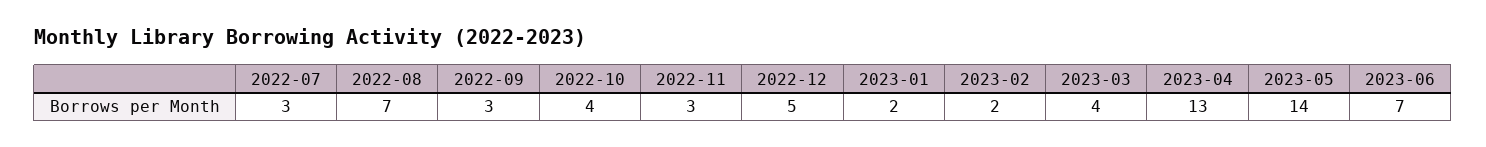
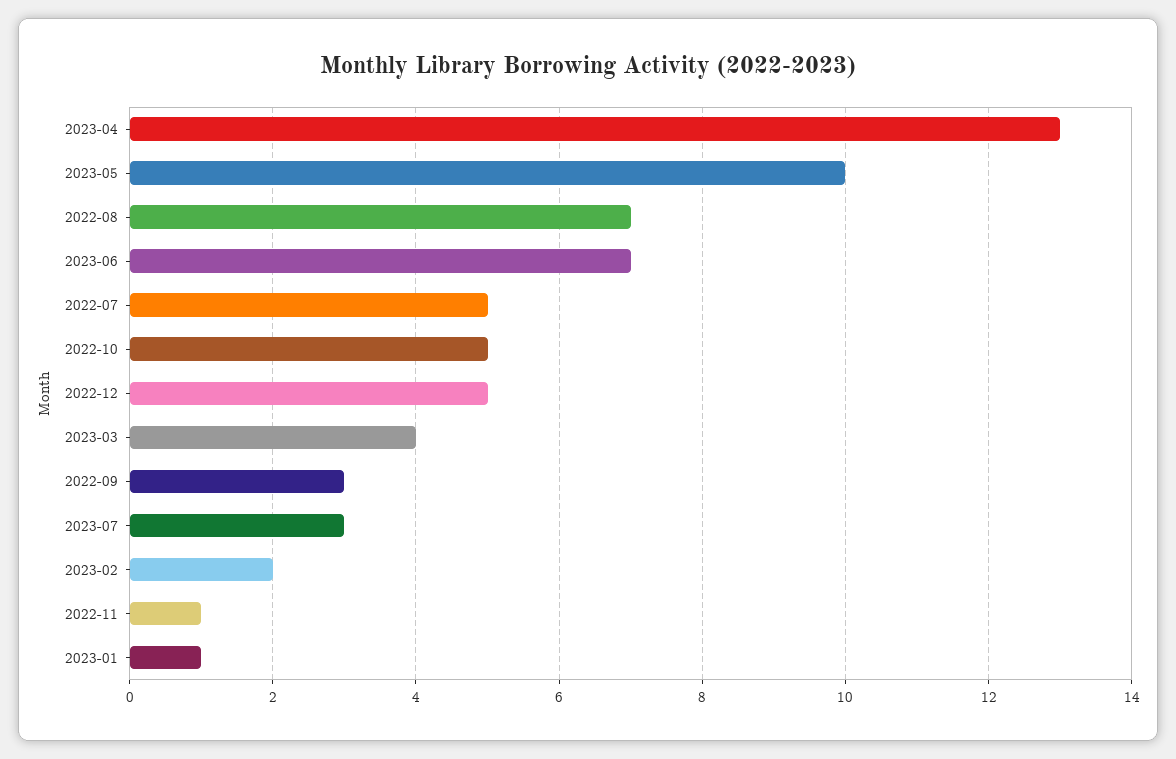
  {
-   "2022-07": 3,
+   "2022-07": 5,
    "2022-08": 7,
    "2022-09": 3,
-   "2022-10": 4,
+   "2022-10": 5,
-   "2022-11": 3,
+   "2022-11": 1,
    "2022-12": 5,
-   "2023-01": 2,
+   "2023-01": 1,
    "2023-02": 2,
    "2023-03": 4,
    "2023-04": 13,
-   "2023-05": 14,
+   "2023-05": 10,
-   "2023-06": 7
+   "2023-06": 7,
+   "2023-07": 3
  }

